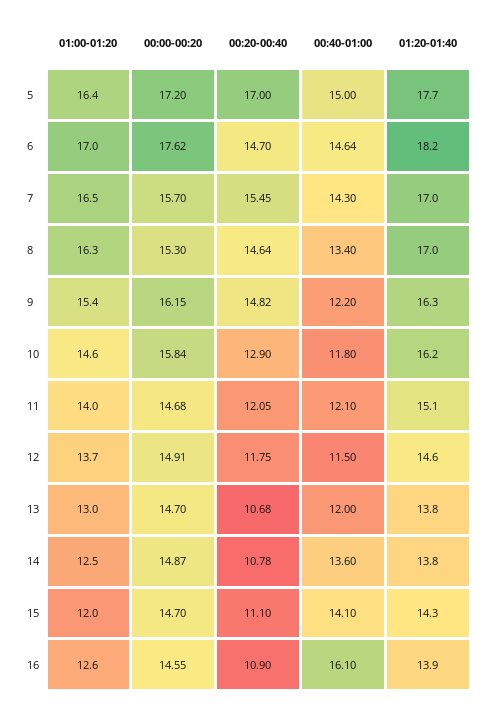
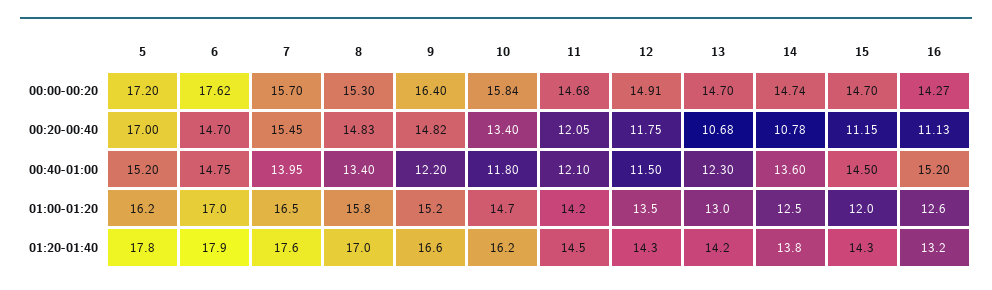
  {
    "01:00-01:20": {
-     "5": 16.4,
+     "5": 16.2,
      "6": 17,
      "7": 16.5,
-     "8": 16.3,
+     "8": 15.8,
-     "9": 15.4,
+     "9": 15.2,
-     "10": 14.6,
+     "10": 14.7,
-     "11": 14,
+     "11": 14.2,
-     "12": 13.7,
+     "12": 13.5,
      "13": 13,
      "14": 12.5,
      "15": 12,
      "16": 12.6
    },
    "00:00-00:20": {
      "5": 17.2,
      "6": 17.62,
      "7": 15.7,
      "8": 15.3,
-     "9": 16.15,
+     "9": 16.4,
      "10": 15.84,
      "11": 14.68,
      "12": 14.91,
      "13": 14.7,
-     "14": 14.87,
+     "14": 14.74,
      "15": 14.7,
-     "16": 14.55
+     "16": 14.27
    },
    "00:20-00:40": {
      "5": 17,
      "6": 14.7,
      "7": 15.45,
-     "8": 14.64,
+     "8": 14.83,
      "9": 14.82,
-     "10": 12.9,
+     "10": 13.4,
      "11": 12.05,
      "12": 11.75,
      "13": 10.68,
      "14": 10.78,
-     "15": 11.1,
+     "15": 11.15,
-     "16": 10.9
+     "16": 11.13
    },
    "00:40-01:00": {
-     "5": 15,
+     "5": 15.2,
-     "6": 14.64,
+     "6": 14.75,
-     "7": 14.3,
+     "7": 13.95,
      "8": 13.4,
      "9": 12.2,
      "10": 11.8,
      "11": 12.1,
      "12": 11.5,
-     "13": 12,
+     "13": 12.3,
      "14": 13.6,
-     "15": 14.1,
+     "15": 14.5,
-     "16": 16.1
+     "16": 15.2
    },
    "01:20-01:40": {
-     "5": 17.7,
+     "5": 17.8,
-     "6": 18.2,
+     "6": 17.9,
-     "7": 17,
+     "7": 17.6,
      "8": 17,
-     "9": 16.3,
+     "9": 16.6,
      "10": 16.2,
-     "11": 15.1,
+     "11": 14.5,
-     "12": 14.6,
+     "12": 14.3,
-     "13": 13.8,
+     "13": 14.2,
      "14": 13.8,
      "15": 14.3,
-     "16": 13.9
+     "16": 13.2
    }
  }

